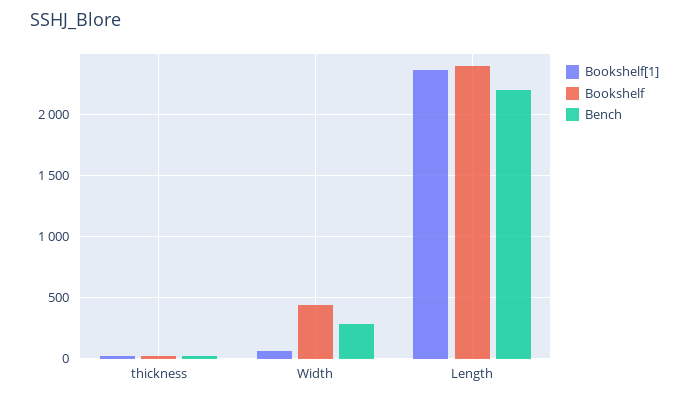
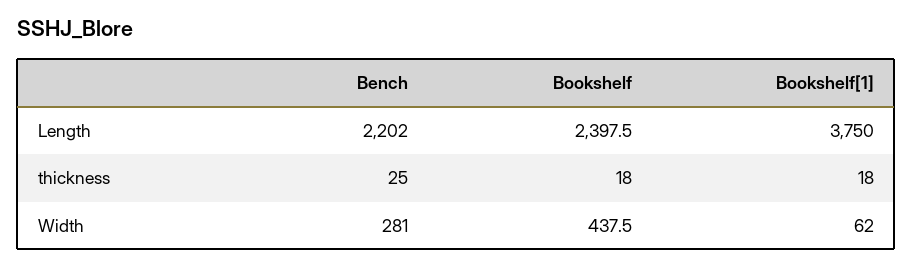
  {
    "Bookshelf[1]": {
      "thickness": 18,
      "Width": 62,
-     "Length": 2350
+     "Length": 3750
    },
    "Bookshelf": {
      "thickness": 18,
      "Width": 437.5,
      "Length": 2397.5
    },
    "Bench": {
      "thickness": 25,
      "Width": 281,
      "Length": 2202
    }
  }

